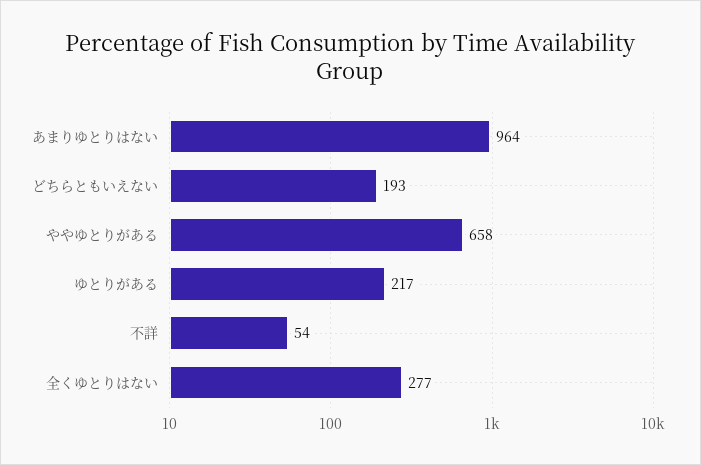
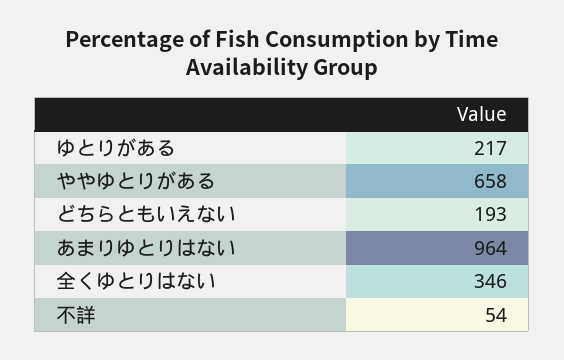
  {
    "あまりゆとりはない": 964,
    "どちらともいえない": 193,
    "ややゆとりがある": 658,
    "ゆとりがある": 217,
    "不詳": 54,
-   "全くゆとりはない": 277
+   "全くゆとりはない": 346
  }

